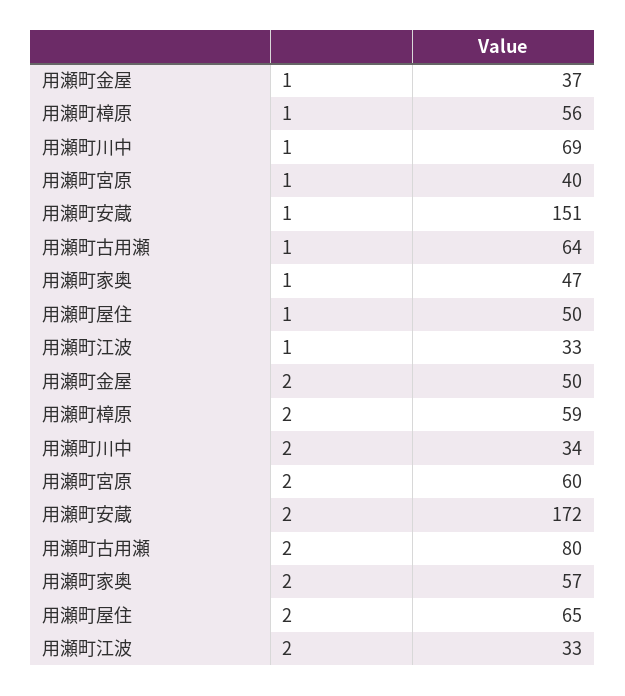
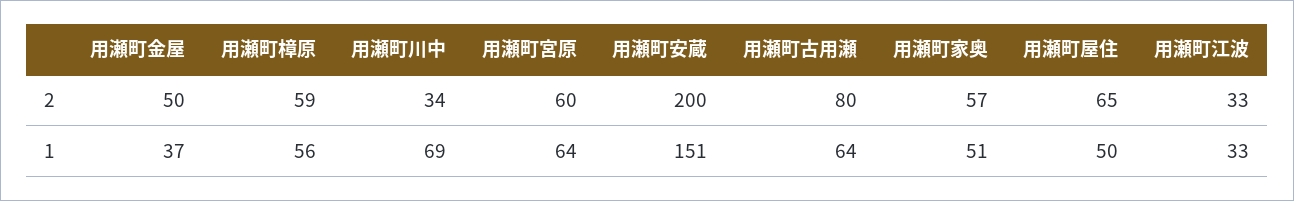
  {
    "用瀬町金屋": {
      "1": 37,
      "2": 50
    },
    "用瀬町樟原": {
      "1": 56,
      "2": 59
    },
    "用瀬町川中": {
      "1": 69,
      "2": 34
    },
    "用瀬町宮原": {
-     "1": 40,
+     "1": 64,
      "2": 60
    },
    "用瀬町安蔵": {
      "1": 151,
-     "2": 172
+     "2": 200
    },
    "用瀬町古用瀬": {
      "1": 64,
      "2": 80
    },
    "用瀬町家奥": {
-     "1": 47,
+     "1": 51,
      "2": 57
    },
    "用瀬町屋住": {
      "1": 50,
      "2": 65
    },
    "用瀬町江波": {
      "1": 33,
      "2": 33
    }
  }

